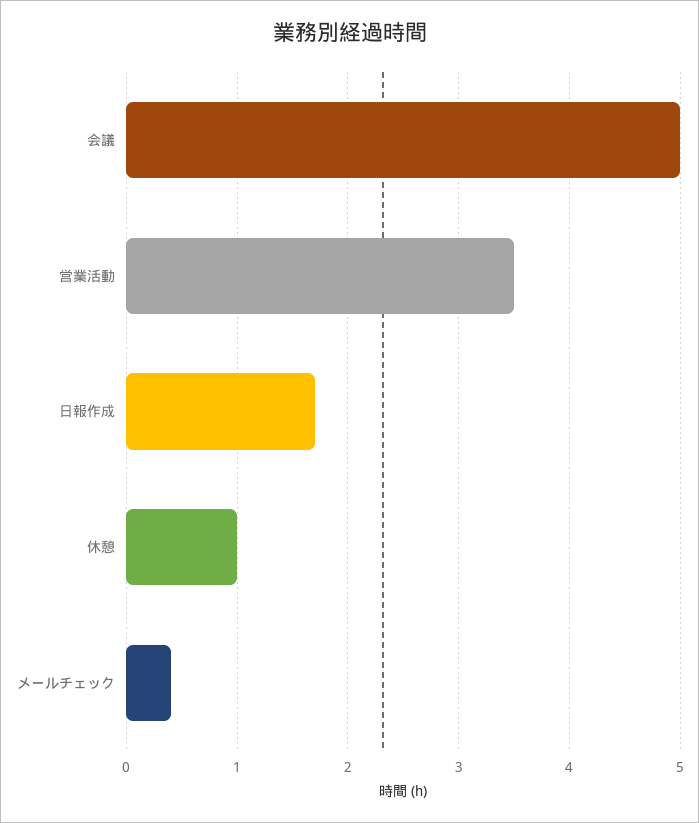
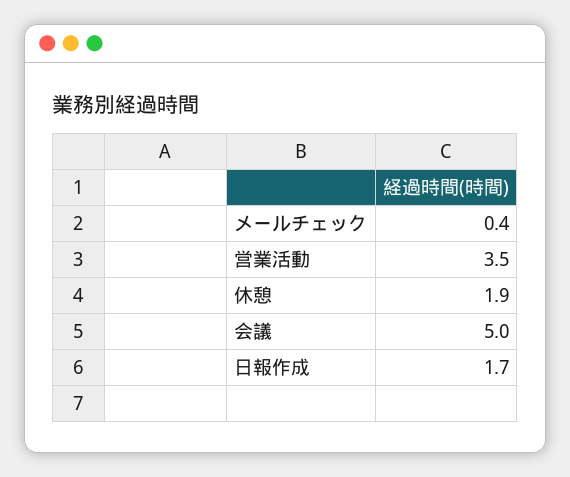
  {
    "会議": 5,
    "営業活動": 3.5,
    "日報作成": 1.7,
-   "休憩": 1,
+   "休憩": 1.9,
    "メールチェック": 0.4
  }

